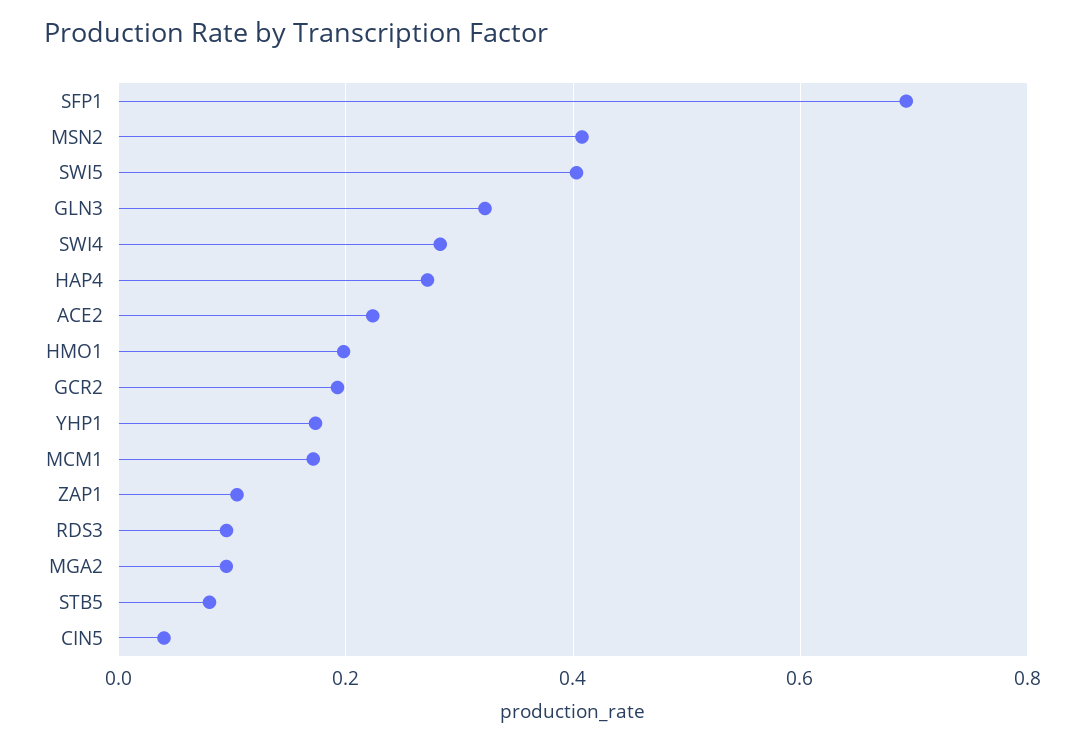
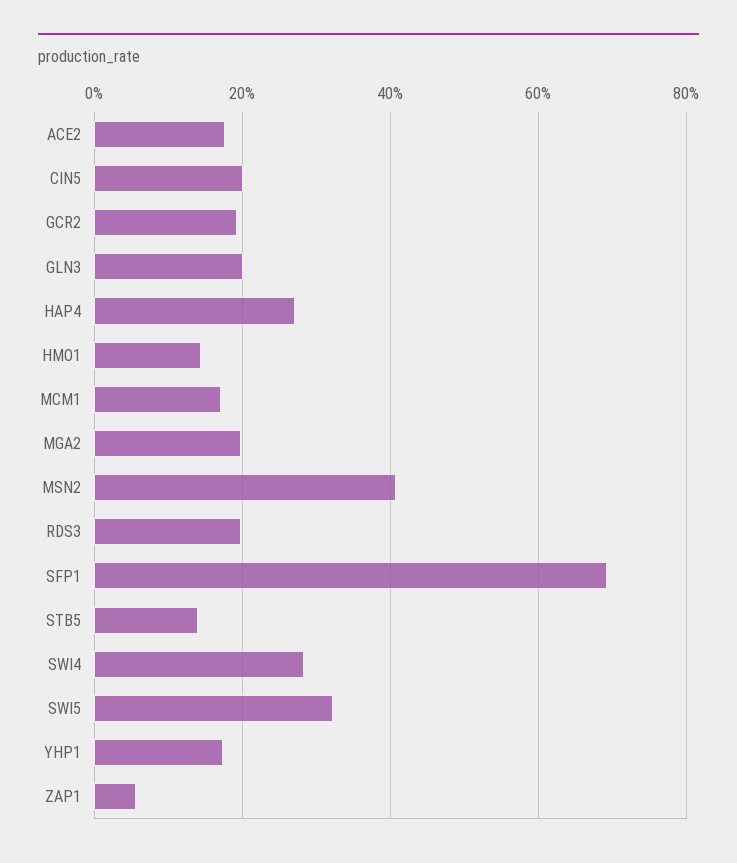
  {
    "SFP1": 0.7,
    "MSN2": 0.4,
-   "SWI5": 0.4,
+   "SWI5": 0.32,
-   "GLN3": 0.32,
+   "GLN3": 0.2,
    "SWI4": 0.28,
    "HAP4": 0.28,
-   "ACE2": 0.22,
+   "ACE2": 0.18,
-   "HMO1": 0.2,
+   "HMO1": 0.14,
    "GCR2": 0.2,
    "YHP1": 0.18,
    "MCM1": 0.18,
-   "ZAP1": 0.1,
+   "ZAP1": 0.06,
-   "RDS3": 0.1,
+   "RDS3": 0.2,
-   "MGA2": 0.1,
+   "MGA2": 0.2,
-   "STB5": 0.08,
+   "STB5": 0.14,
-   "CIN5": 0.04
+   "CIN5": 0.2
  }

